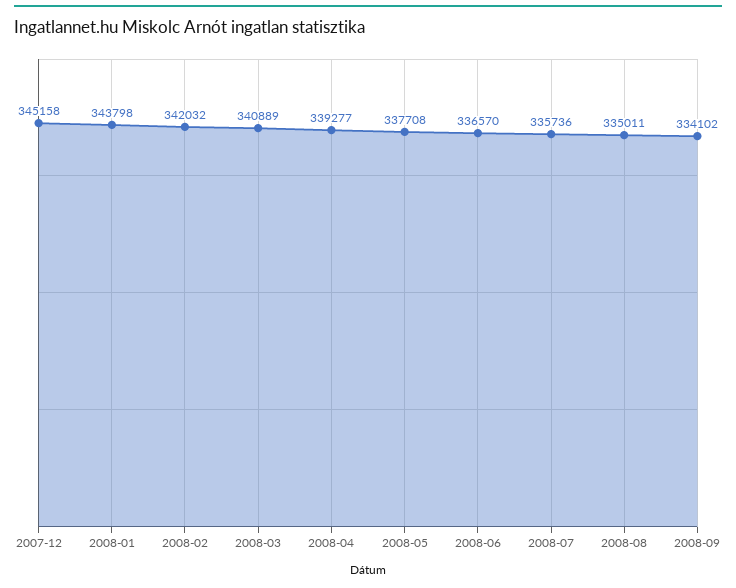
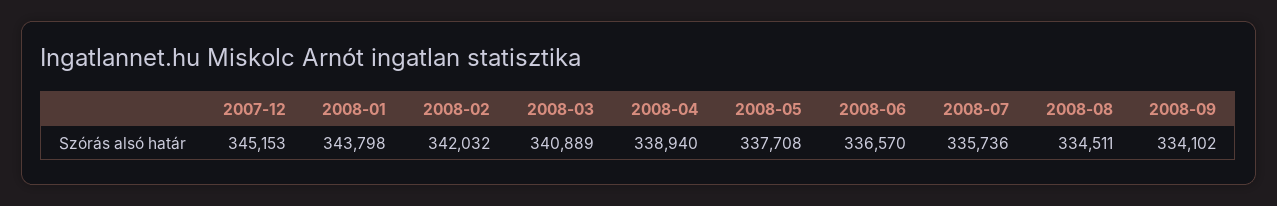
  {
-   "2007-12": 345158,
+   "2007-12": 345153,
    "2008-01": 343798,
    "2008-02": 342032,
    "2008-03": 340889,
-   "2008-04": 339277,
+   "2008-04": 338940,
    "2008-05": 337708,
    "2008-06": 336570,
    "2008-07": 335736,
-   "2008-08": 335011,
+   "2008-08": 334511,
    "2008-09": 334102
  }

